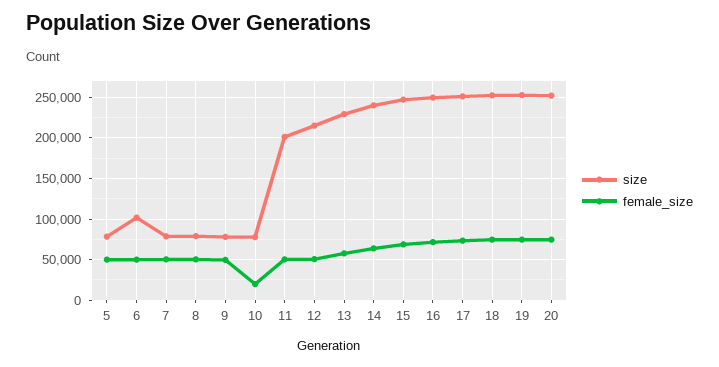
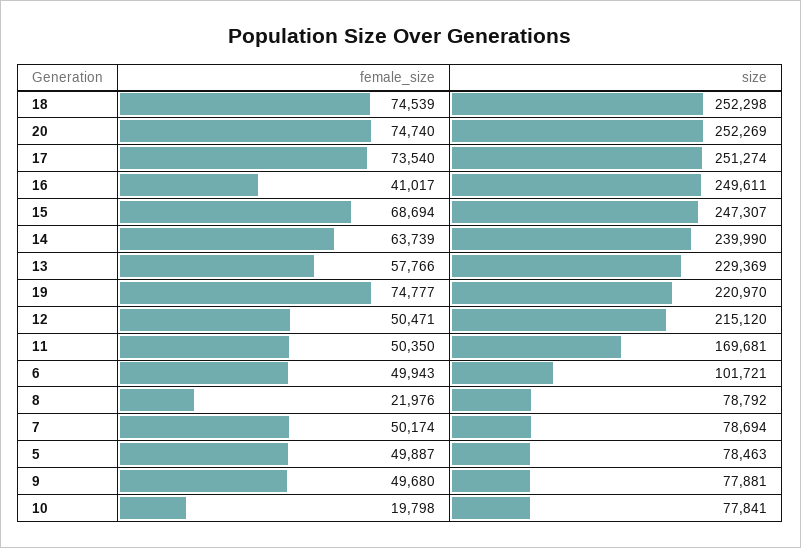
  {
    "size": {
      "5": 78463,
      "6": 101721,
      "7": 78694,
      "8": 78792,
      "9": 77881,
      "10": 77841,
-     "11": 200000,
+     "11": 169681,
      "12": 215120,
      "13": 229369,
      "14": 239990,
      "15": 247307,
      "16": 249611,
      "17": 251274,
      "18": 252298,
-     "19": 250000,
+     "19": 220970,
      "20": 252269
    },
    "female_size": {
      "5": 49887,
      "6": 49943,
      "7": 50174,
-     "8": 50000,
+     "8": 21976,
      "9": 49680,
      "10": 19798,
      "11": 50350,
      "12": 50471,
      "13": 57766,
      "14": 63739,
      "15": 68694,
-     "16": 70000,
+     "16": 41017,
      "17": 73540,
      "18": 74539,
      "19": 74777,
      "20": 74740
    }
  }

